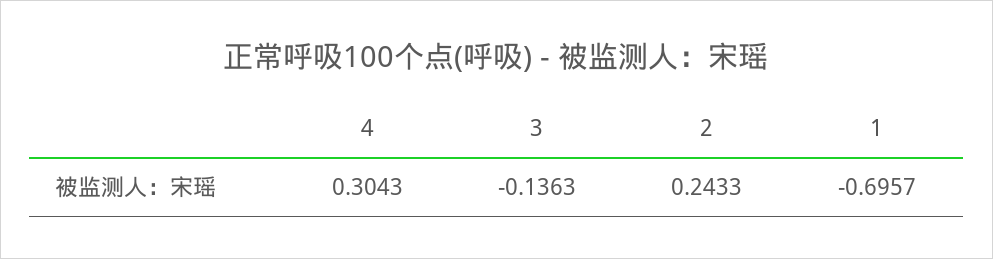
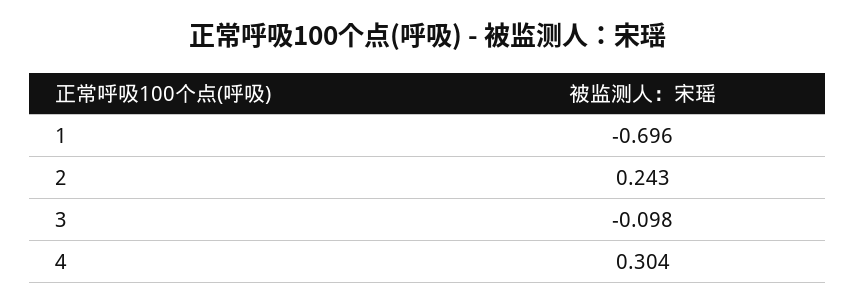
  {
    "4": 0.3043,
-   "3": -0.1363,
+   "3": -0.098,
    "2": 0.2433,
    "1": -0.6957
  }

